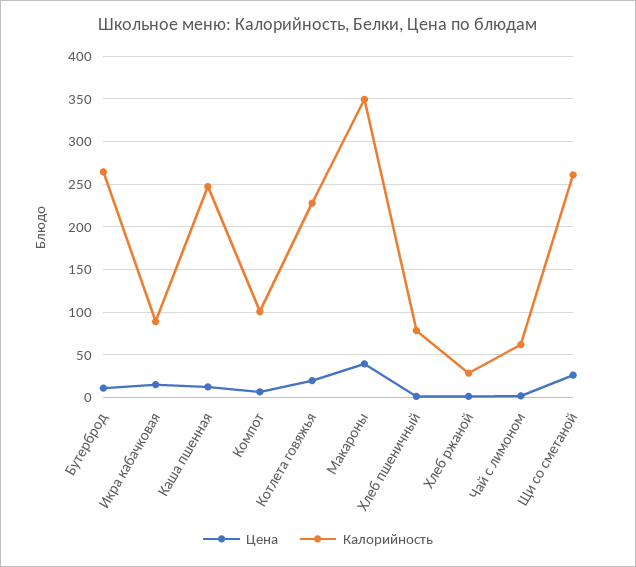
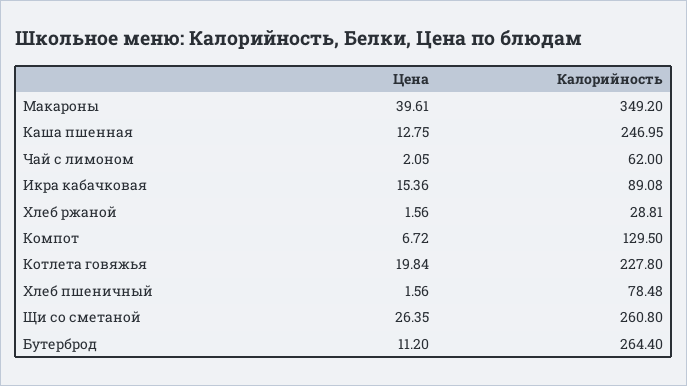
  {
    "Цена": {
      "Бутерброд": 11.2,
      "Икра кабачковая": 15.36,
      "Каша пшенная": 12.75,
      "Компот": 6.72,
      "Котлета говяжья": 19.84,
      "Макароны": 39.61,
      "Хлеб пшеничный": 1.56,
      "Хлеб ржаной": 1.56,
      "Чай с лимоном": 2.05,
      "Щи со сметаной": 26.35
    },
    "Калорийность": {
      "Бутерброд": 264.4,
      "Икра кабачковая": 89.08,
      "Каша пшенная": 246.95,
-     "Компот": 100,
+     "Компот": 129.5,
      "Котлета говяжья": 227.8,
      "Макароны": 349.2,
      "Хлеб пшеничный": 78.48,
      "Хлеб ржаной": 28.81,
      "Чай с лимоном": 62,
      "Щи со сметаной": 260.8
    }
  }

